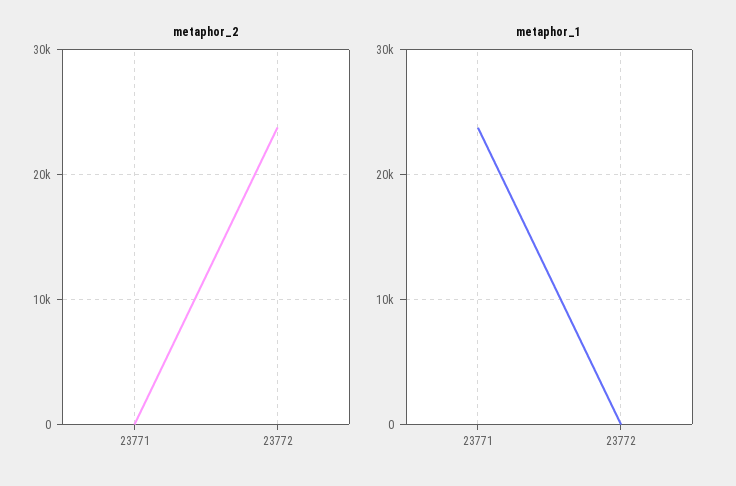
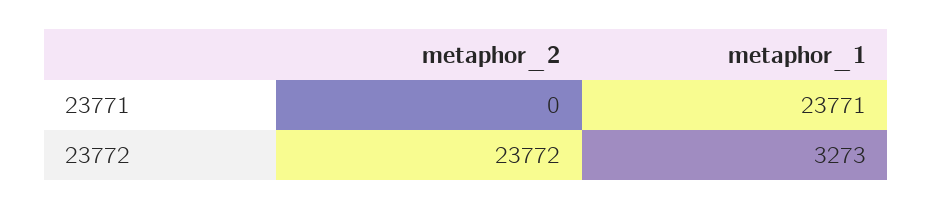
  {
    "metaphor_2": {
      "23771": 0,
      "23772": 23772
    },
    "metaphor_1": {
      "23771": 23771,
-     "23772": 0
+     "23772": 3273
    }
  }

